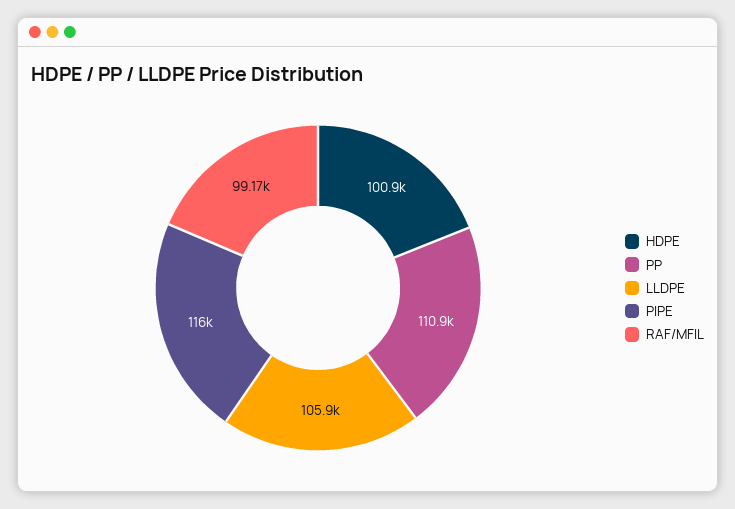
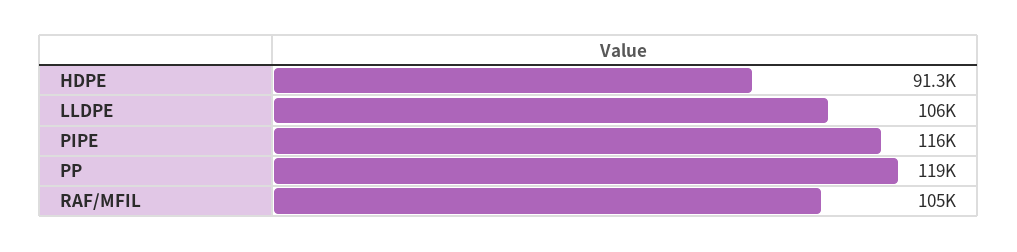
  {
-   "HDPE": 100900,
+   "HDPE": 91300,
-   "PP": 110900,
+   "PP": 119000,
    "LLDPE": 105900,
    "PIPE": 116000,
-   "RAF/MFIL": 99170
+   "RAF/MFIL": 105000
  }

